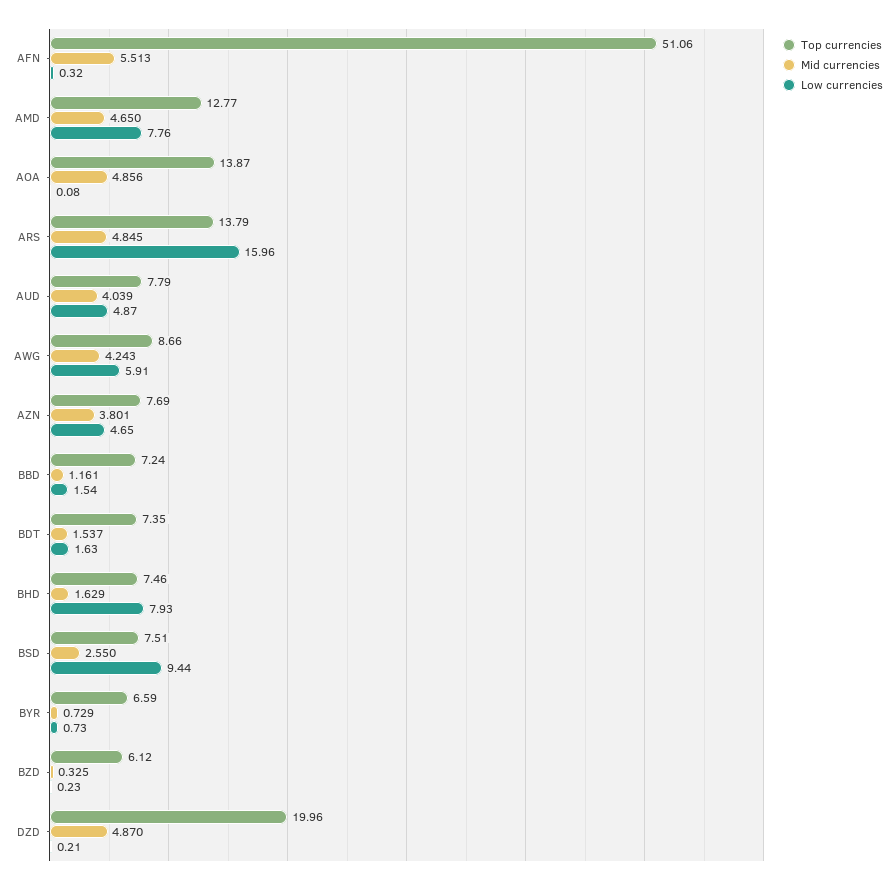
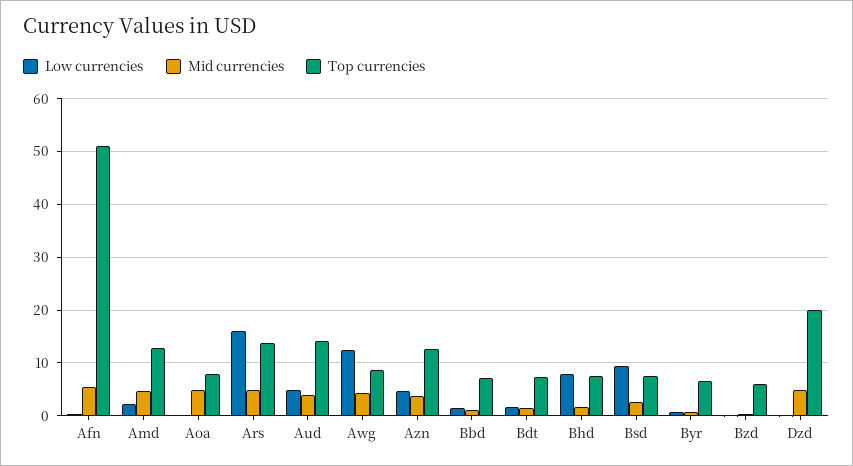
  {
    "Top currencies": {
      "AFN": 51.06,
      "AMD": 12.77,
-     "AOA": 13.87,
+     "AOA": 8,
      "ARS": 13.79,
-     "AUD": 7.79,
+     "AUD": 14,
      "AWG": 8.66,
-     "AZN": 7.69,
+     "AZN": 12,
      "BBD": 7.24,
      "BDT": 7.35,
      "BHD": 7.46,
      "BSD": 7.51,
      "BYR": 6.59,
      "BZD": 6.12,
      "DZD": 19.96
    },
    "Mid currencies": {
      "AFN": 5.513,
      "AMD": 4.65,
      "AOA": 4.856,
      "ARS": 4.845,
      "AUD": 4.039,
      "AWG": 4.243,
      "AZN": 3.801,
      "BBD": 1.161,
      "BDT": 1.537,
      "BHD": 1.629,
      "BSD": 2.55,
      "BYR": 0.729,
      "BZD": 0.325,
      "DZD": 4.87
    },
    "Low currencies": {
      "AFN": 0.32,
-     "AMD": 7.76,
+     "AMD": 2,
      "AOA": 0.08,
      "ARS": 15.96,
      "AUD": 4.87,
-     "AWG": 5.91,
+     "AWG": 12,
      "AZN": 4.65,
      "BBD": 1.54,
      "BDT": 1.63,
      "BHD": 7.93,
      "BSD": 9.44,
      "BYR": 0.73,
      "BZD": 0.23,
      "DZD": 0.21
    }
  }

